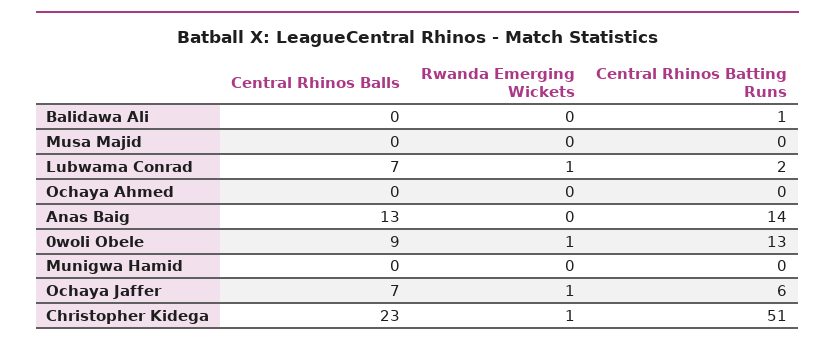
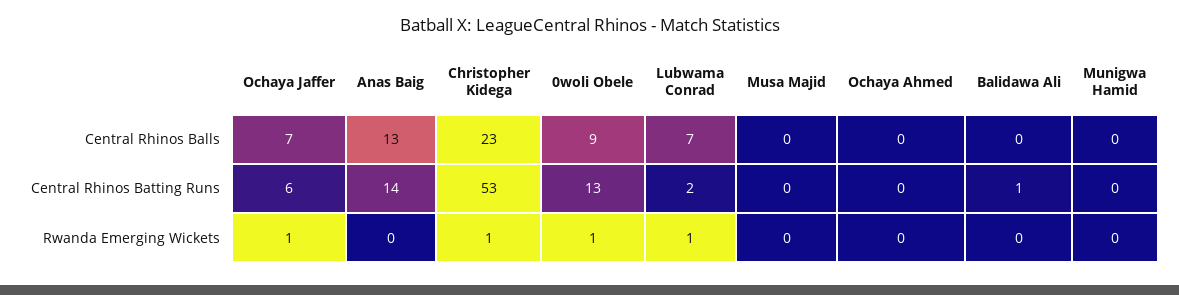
  {
    "Central Rhinos Balls": {
      "Balidawa Ali": 0,
      "Musa Majid": 0,
      "Lubwama Conrad": 7,
      "Ochaya Ahmed": 0,
      "Anas Baig": 13,
      "0woli Obele": 9,
      "Munigwa Hamid": 0,
      "Ochaya Jaffer": 7,
      "Christopher Kidega": 23
    },
    "Rwanda Emerging Wickets": {
      "Balidawa Ali": 0,
      "Musa Majid": 0,
      "Lubwama Conrad": 1,
      "Ochaya Ahmed": 0,
      "Anas Baig": 0,
      "0woli Obele": 1,
      "Munigwa Hamid": 0,
      "Ochaya Jaffer": 1,
      "Christopher Kidega": 1
    },
    "Central Rhinos Batting Runs": {
      "Balidawa Ali": 1,
      "Musa Majid": 0,
      "Lubwama Conrad": 2,
      "Ochaya Ahmed": 0,
      "Anas Baig": 14,
      "0woli Obele": 13,
      "Munigwa Hamid": 0,
      "Ochaya Jaffer": 6,
-     "Christopher Kidega": 51
+     "Christopher Kidega": 53
    }
  }

